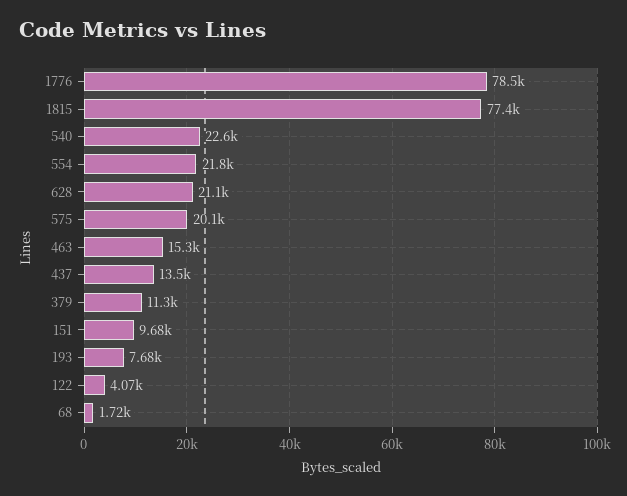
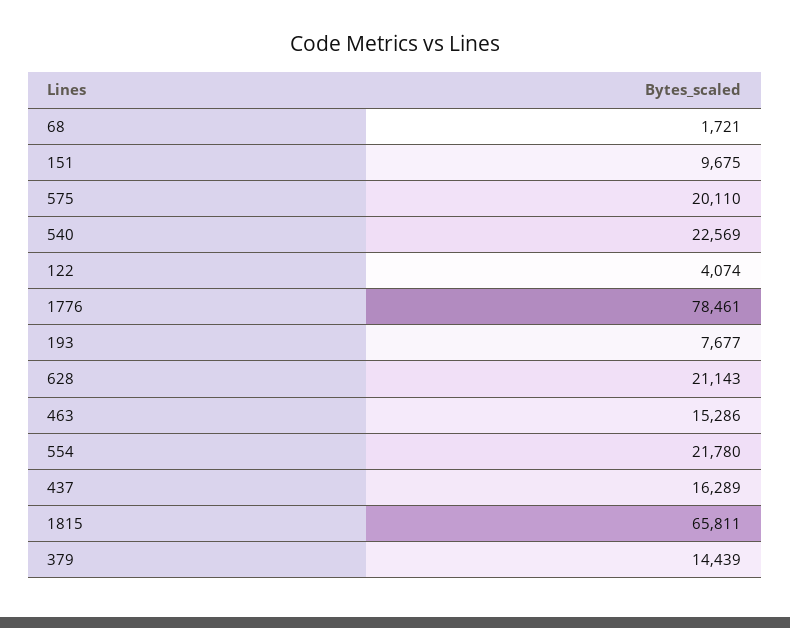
  {
    "1776": 78461,
-   "1815": 77400,
+   "1815": 65811,
    "540": 22569,
    "554": 21780,
    "628": 21143,
    "575": 20110,
    "463": 15286,
-   "437": 13500,
+   "437": 16289,
-   "379": 11300,
+   "379": 14439,
    "151": 9675,
    "193": 7677,
    "122": 4074,
    "68": 1721
  }

